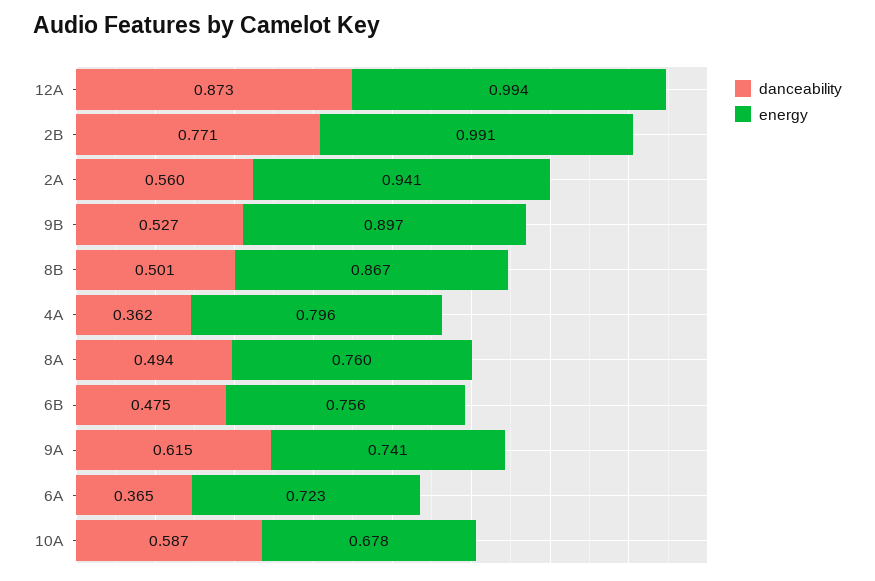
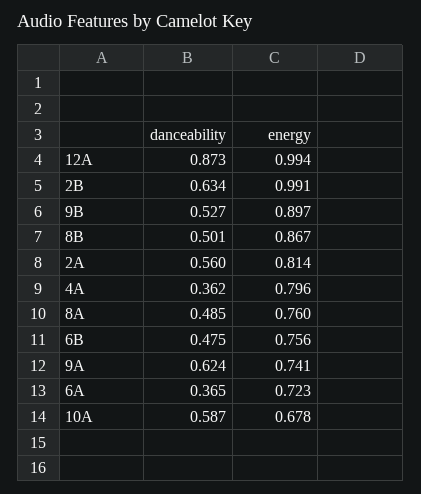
  {
    "danceability": {
      "12A": 0.873,
-     "2B": 0.771,
+     "2B": 0.634,
      "2A": 0.56,
      "9B": 0.527,
      "8B": 0.501,
      "4A": 0.362,
-     "8A": 0.494,
+     "8A": 0.485,
      "6B": 0.475,
-     "9A": 0.615,
+     "9A": 0.624,
      "6A": 0.365,
      "10A": 0.587
    },
    "energy": {
      "12A": 0.994,
      "2B": 0.991,
-     "2A": 0.941,
+     "2A": 0.814,
      "9B": 0.897,
      "8B": 0.867,
      "4A": 0.796,
      "8A": 0.76,
      "6B": 0.756,
      "9A": 0.741,
      "6A": 0.723,
      "10A": 0.678
    }
  }

